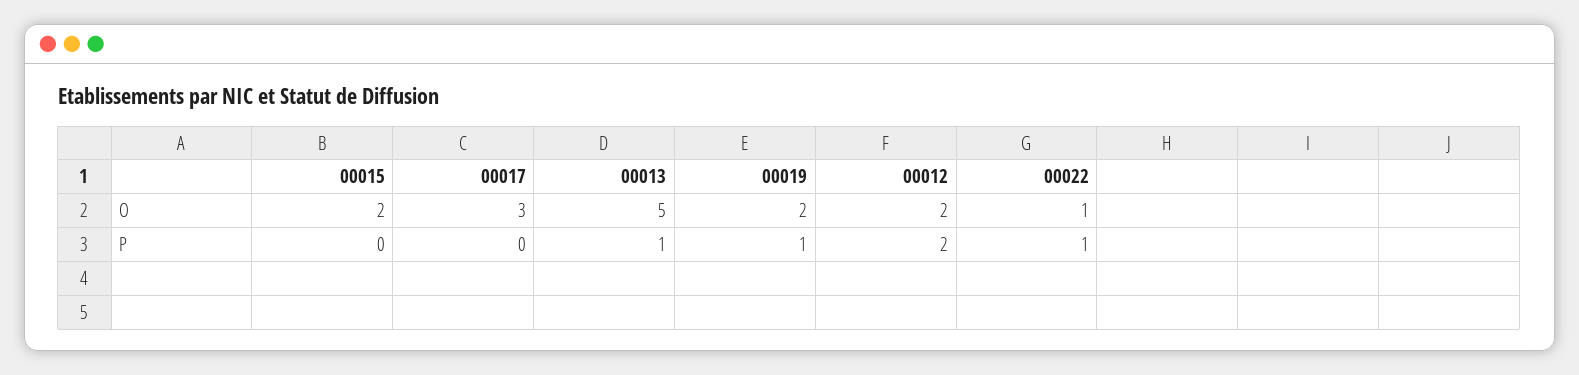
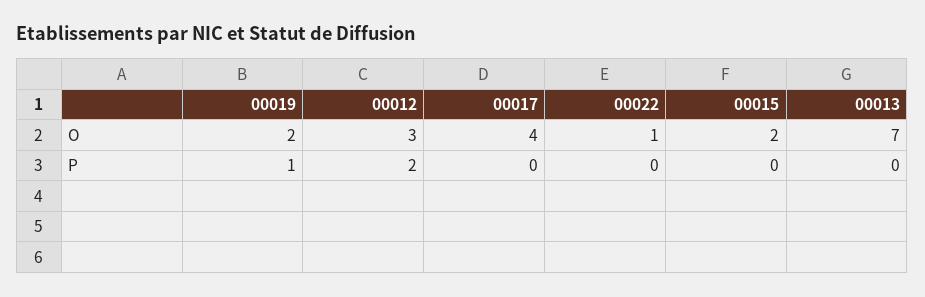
  {
    "00015": {
      "O": 2,
      "P": 0
    },
    "00017": {
-     "O": 3,
+     "O": 4,
      "P": 0
    },
    "00013": {
-     "O": 5,
+     "O": 7,
-     "P": 1
+     "P": 0
    },
    "00019": {
      "O": 2,
      "P": 1
    },
    "00012": {
-     "O": 2,
+     "O": 3,
      "P": 2
    },
    "00022": {
      "O": 1,
-     "P": 1
+     "P": 0
    }
  }

